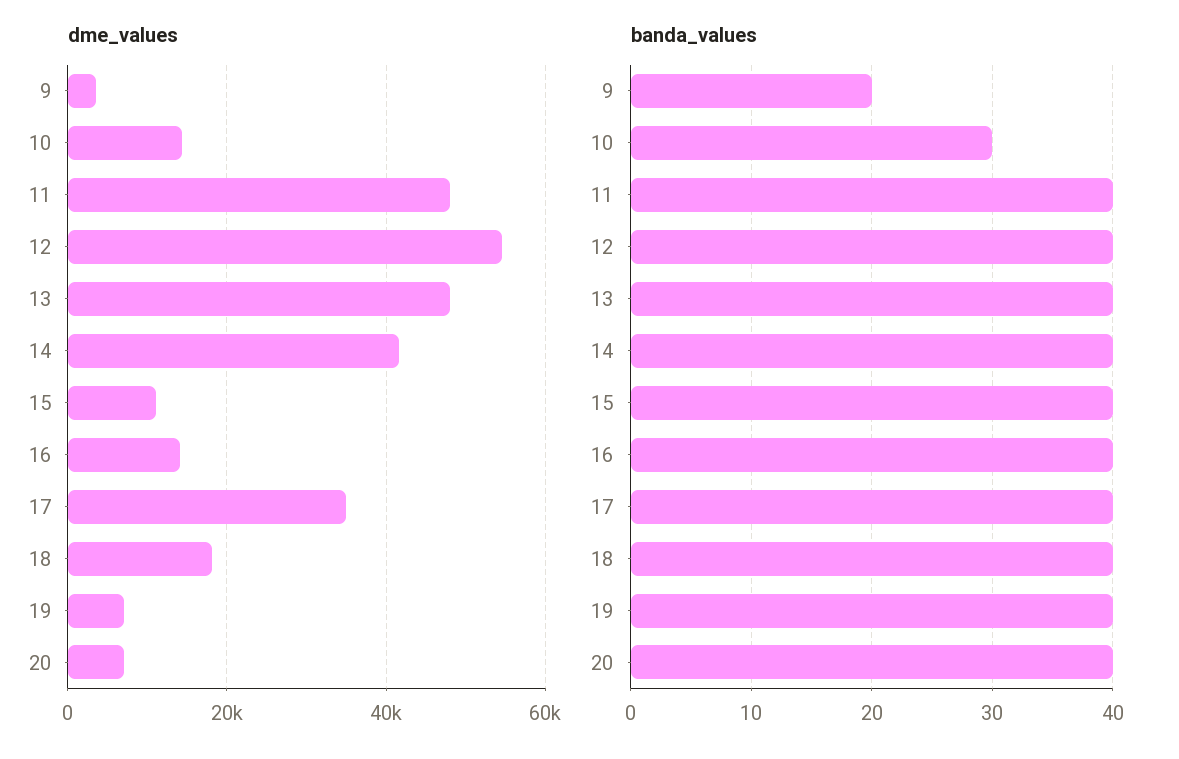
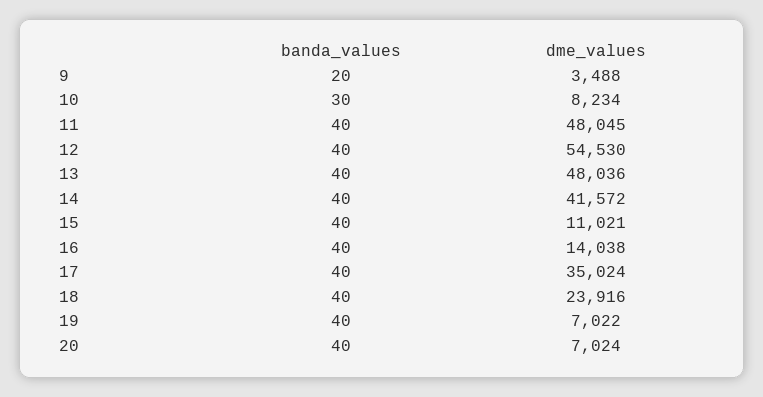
  {
    "dme_values": {
      "9": 3488,
-     "10": 14000,
+     "10": 8234,
      "11": 48045,
      "12": 54530,
      "13": 48036,
      "14": 41572,
      "15": 11021,
      "16": 14038,
      "17": 35024,
-     "18": 18000,
+     "18": 23916,
      "19": 7022,
      "20": 7024
    },
    "banda_values": {
      "9": 20,
      "10": 30,
      "11": 40,
      "12": 40,
      "13": 40,
      "14": 40,
      "15": 40,
      "16": 40,
      "17": 40,
      "18": 40,
      "19": 40,
      "20": 40
    }
  }

